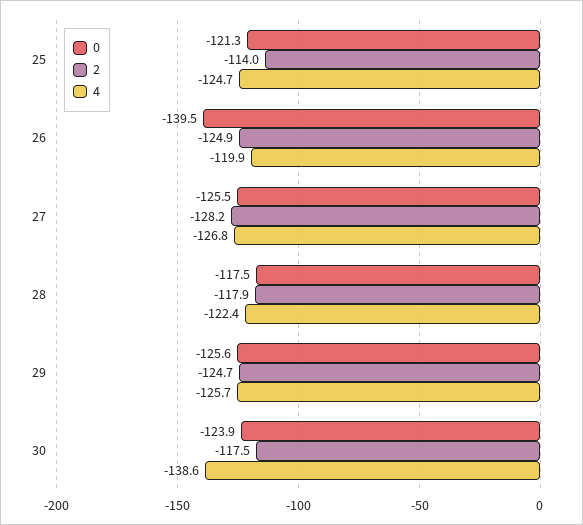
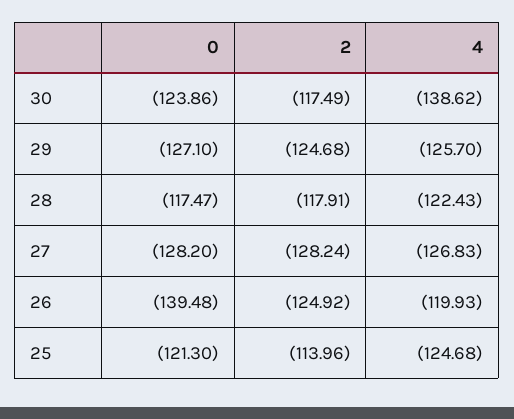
  {
    "0": {
      "25": -121.3,
      "26": -139.48,
-     "27": -125.5,
+     "27": -128.2,
      "28": -117.47,
-     "29": -125.6,
+     "29": -127.1,
      "30": -123.86
    },
    "2": {
      "25": -113.96,
      "26": -124.92,
      "27": -128.24,
      "28": -117.91,
      "29": -124.68,
      "30": -117.49
    },
    "4": {
      "25": -124.68,
      "26": -119.93,
      "27": -126.83,
      "28": -122.43,
      "29": -125.7,
      "30": -138.62
    }
  }

